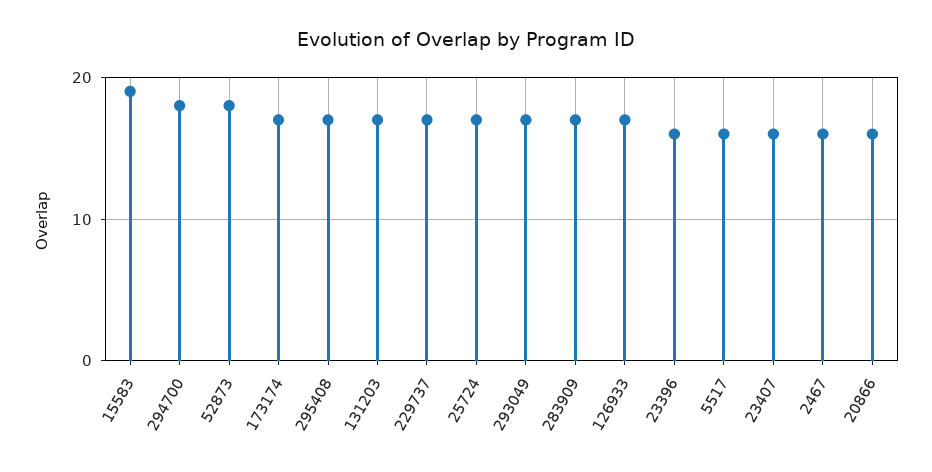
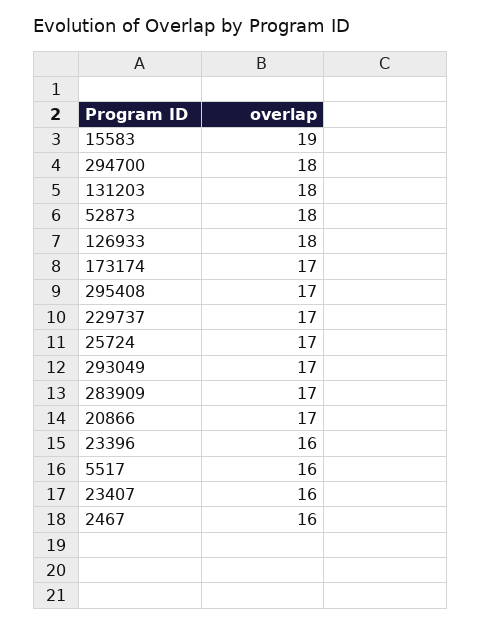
  {
    "15583": 19,
    "294700": 18,
    "52873": 18,
    "173174": 17,
    "295408": 17,
-   "131203": 17,
+   "131203": 18,
    "229737": 17,
    "25724": 17,
    "293049": 17,
    "283909": 17,
-   "126933": 17,
+   "126933": 18,
    "23396": 16,
    "5517": 16,
    "23407": 16,
    "2467": 16,
-   "20866": 16
+   "20866": 17
  }

